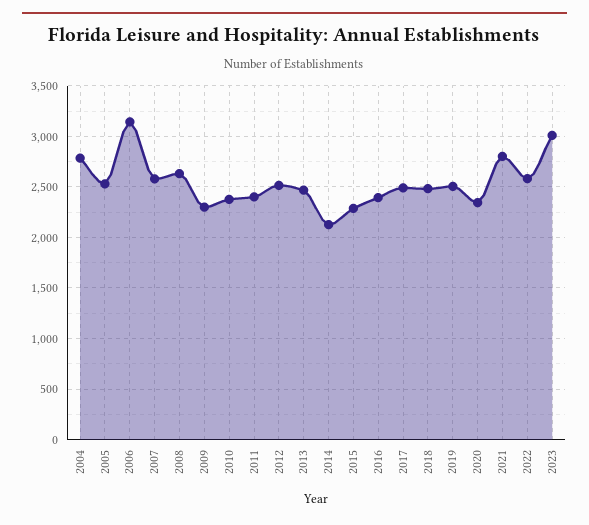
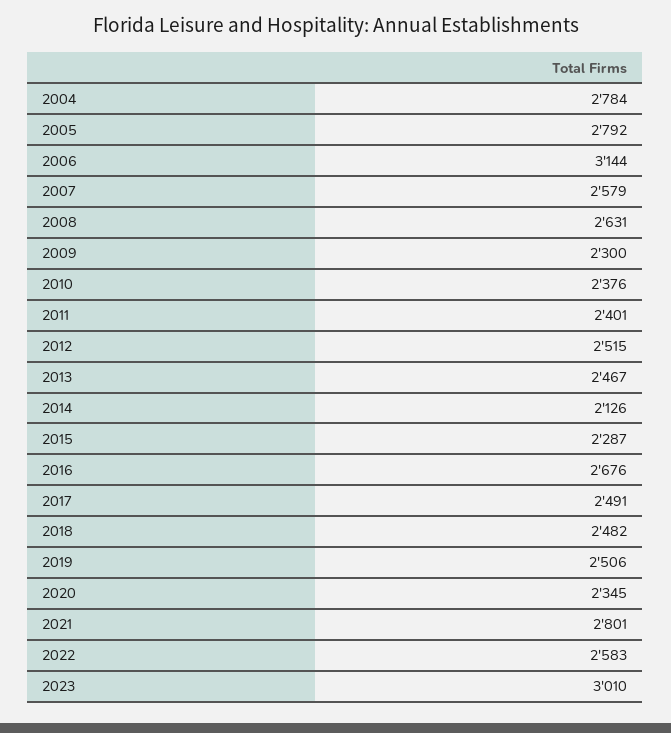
  {
    "2004": 2784,
-   "2005": 2500,
+   "2005": 2792,
    "2006": 3144,
    "2007": 2579,
    "2008": 2631,
    "2009": 2300,
    "2010": 2376,
    "2011": 2401,
    "2012": 2515,
    "2013": 2467,
    "2014": 2126,
    "2015": 2287,
-   "2016": 2400,
+   "2016": 2676,
    "2017": 2491,
    "2018": 2482,
    "2019": 2506,
    "2020": 2345,
    "2021": 2801,
    "2022": 2583,
    "2023": 3010
  }

